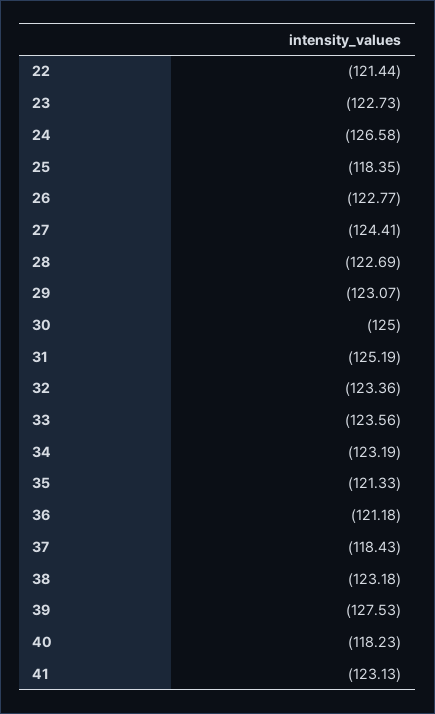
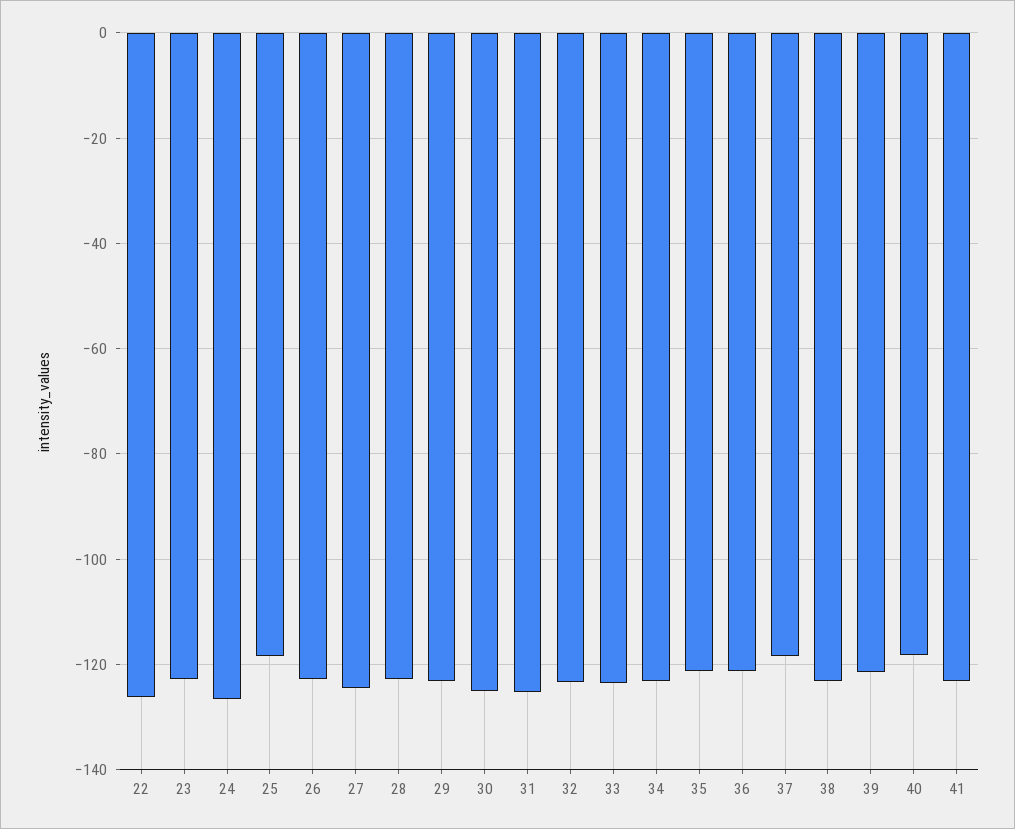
  {
-   "22": -121.44,
+   "22": -126,
    "23": -122.73,
    "24": -126.58,
    "25": -118.35,
    "26": -122.77,
    "27": -124.41,
    "28": -122.69,
    "29": -123.07,
    "30": -125,
    "31": -125.19,
    "32": -123.36,
    "33": -123.56,
    "34": -123.19,
    "35": -121.33,
    "36": -121.18,
    "37": -118.43,
    "38": -123.18,
-   "39": -127.53,
+   "39": -122,
    "40": -118.23,
    "41": -123.13
  }

